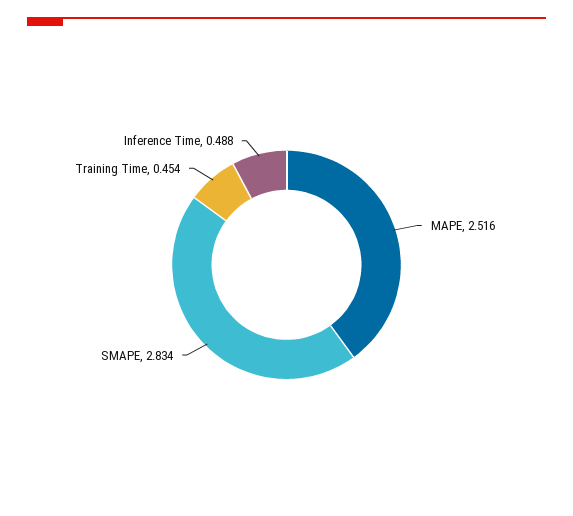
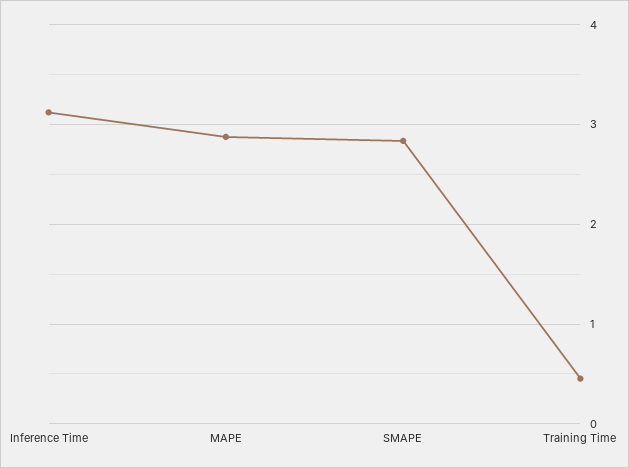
  {
-   "MAPE": 2.516,
+   "MAPE": 2.9,
    "SMAPE": 2.834,
    "Training Time": 0.454,
-   "Inference Time": 0.488
+   "Inference Time": 3.1
  }

